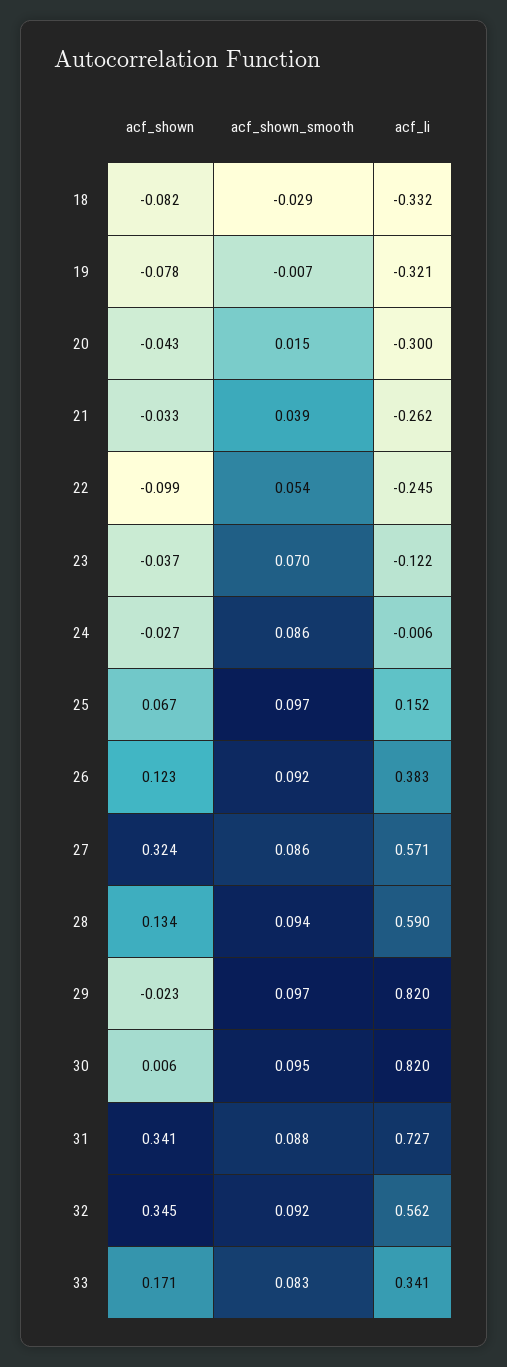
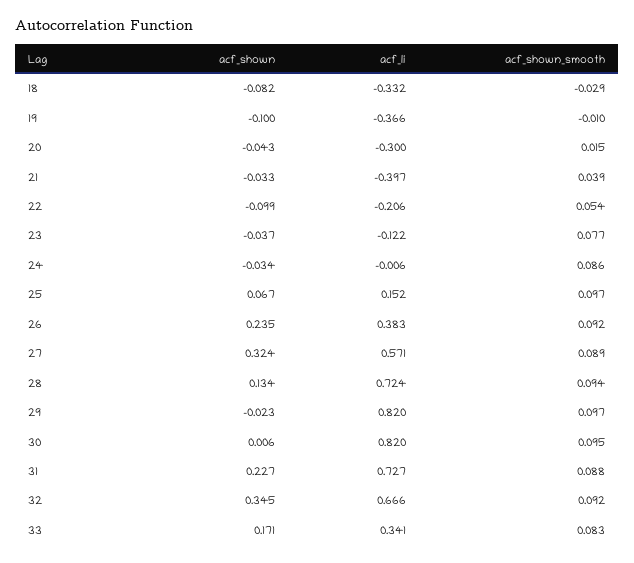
  {
    "acf_shown": {
      "18": -0.082,
-     "19": -0.078,
+     "19": -0.1,
      "20": -0.043,
      "21": -0.033,
      "22": -0.099,
      "23": -0.037,
-     "24": -0.027,
+     "24": -0.034,
      "25": 0.067,
-     "26": 0.123,
+     "26": 0.235,
      "27": 0.324,
      "28": 0.134,
      "29": -0.023,
      "30": 0.006,
-     "31": 0.341,
+     "31": 0.227,
      "32": 0.345,
      "33": 0.171
    },
    "acf_shown_smooth": {
      "18": -0.029,
-     "19": -0.007,
+     "19": -0.01,
      "20": 0.015,
      "21": 0.039,
      "22": 0.054,
-     "23": 0.07,
+     "23": 0.077,
      "24": 0.086,
      "25": 0.097,
      "26": 0.092,
-     "27": 0.086,
+     "27": 0.089,
      "28": 0.094,
      "29": 0.097,
      "30": 0.095,
      "31": 0.088,
      "32": 0.092,
      "33": 0.083
    },
    "acf_li": {
      "18": -0.332,
-     "19": -0.321,
+     "19": -0.366,
      "20": -0.3,
-     "21": -0.262,
+     "21": -0.397,
-     "22": -0.245,
+     "22": -0.206,
      "23": -0.122,
      "24": -0.006,
      "25": 0.152,
      "26": 0.383,
      "27": 0.571,
-     "28": 0.59,
+     "28": 0.724,
      "29": 0.82,
      "30": 0.82,
      "31": 0.727,
-     "32": 0.562,
+     "32": 0.666,
      "33": 0.341
    }
  }

